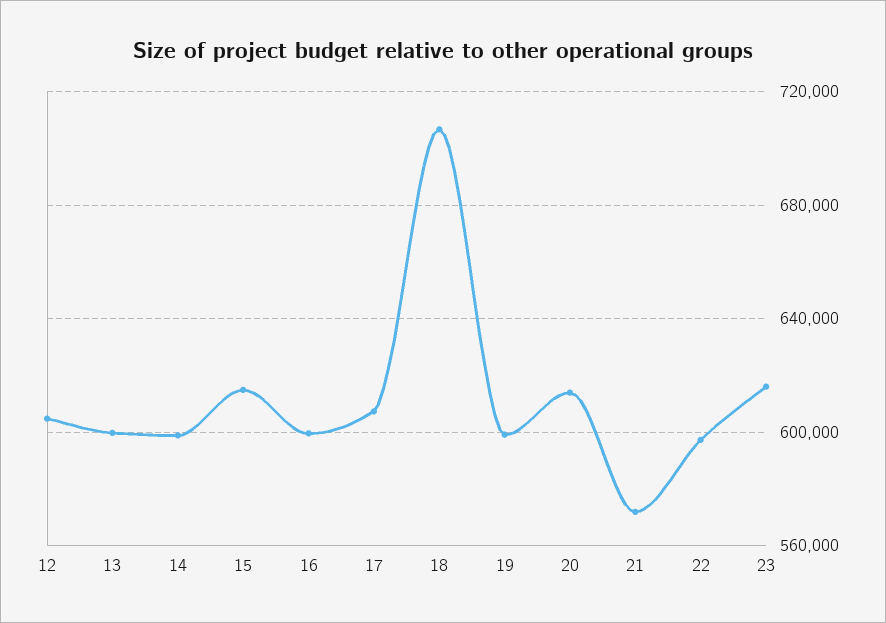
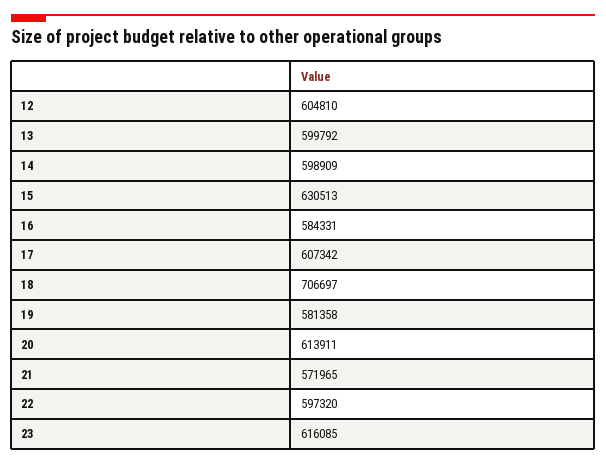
  {
    "12": 604810,
    "13": 599792,
    "14": 598909,
-   "15": 615000,
+   "15": 630513,
-   "16": 600000,
+   "16": 584331,
    "17": 607342,
    "18": 706697,
-   "19": 600000,
+   "19": 581358,
    "20": 613911,
    "21": 571965,
    "22": 597320,
    "23": 616085
  }

